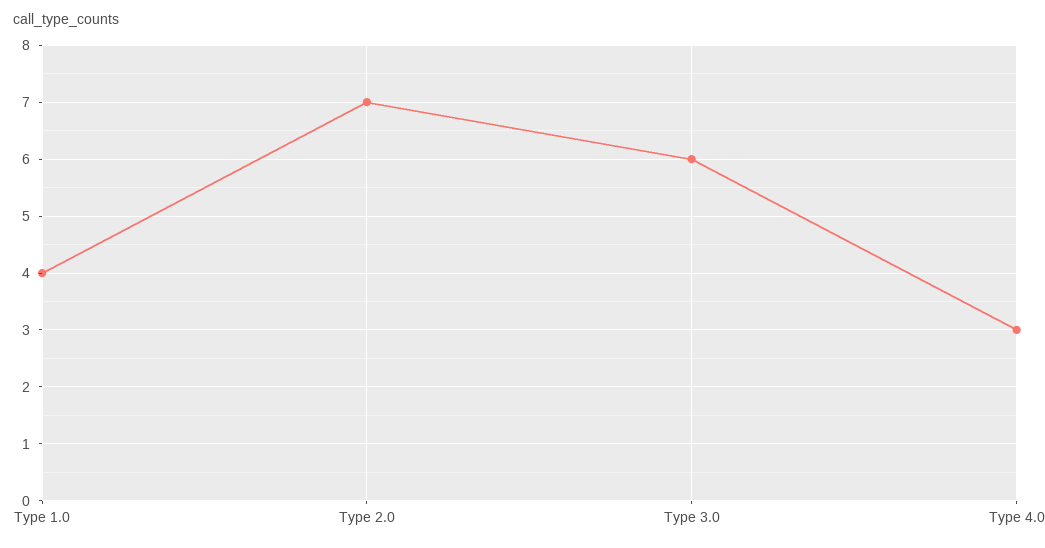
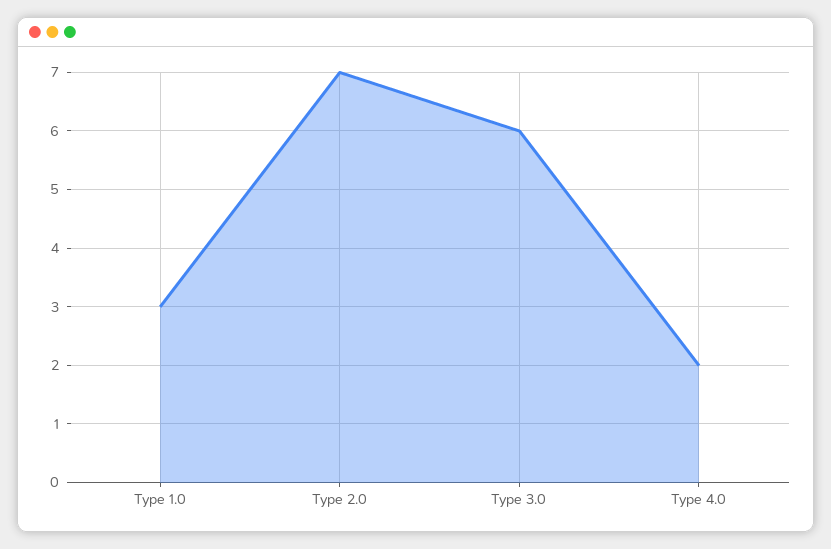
  {
-   "Type 1.0": 4,
+   "Type 1.0": 3,
    "Type 2.0": 7,
    "Type 3.0": 6,
-   "Type 4.0": 3
+   "Type 4.0": 2
  }

